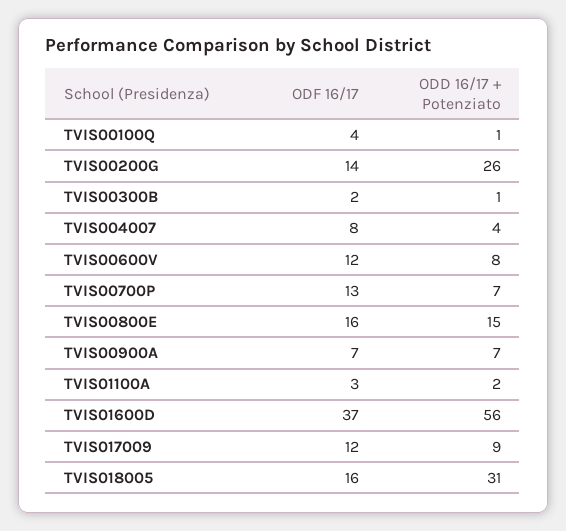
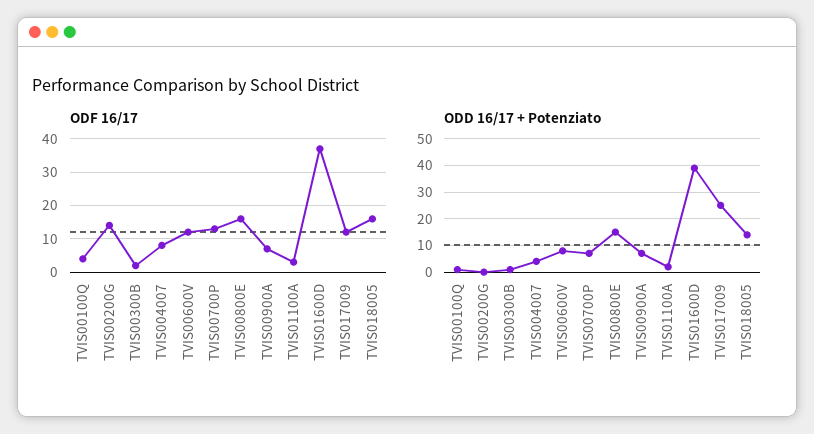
  {
    "ODF 16/17": {
      "TVIS00100Q": 4,
      "TVIS00200G": 14,
      "TVIS00300B": 2,
      "TVIS004007": 8,
      "TVIS00600V": 12,
      "TVIS00700P": 13,
      "TVIS00800E": 16,
      "TVIS00900A": 7,
      "TVIS01100A": 3,
      "TVIS01600D": 37,
      "TVIS017009": 12,
      "TVIS018005": 16
    },
    "ODD 16/17 + Potenziato": {
      "TVIS00100Q": 1,
-     "TVIS00200G": 26,
+     "TVIS00200G": 0,
      "TVIS00300B": 1,
      "TVIS004007": 4,
      "TVIS00600V": 8,
      "TVIS00700P": 7,
      "TVIS00800E": 15,
      "TVIS00900A": 7,
      "TVIS01100A": 2,
-     "TVIS01600D": 56,
+     "TVIS01600D": 40,
-     "TVIS017009": 9,
+     "TVIS017009": 25,
-     "TVIS018005": 31
+     "TVIS018005": 15
    }
  }

